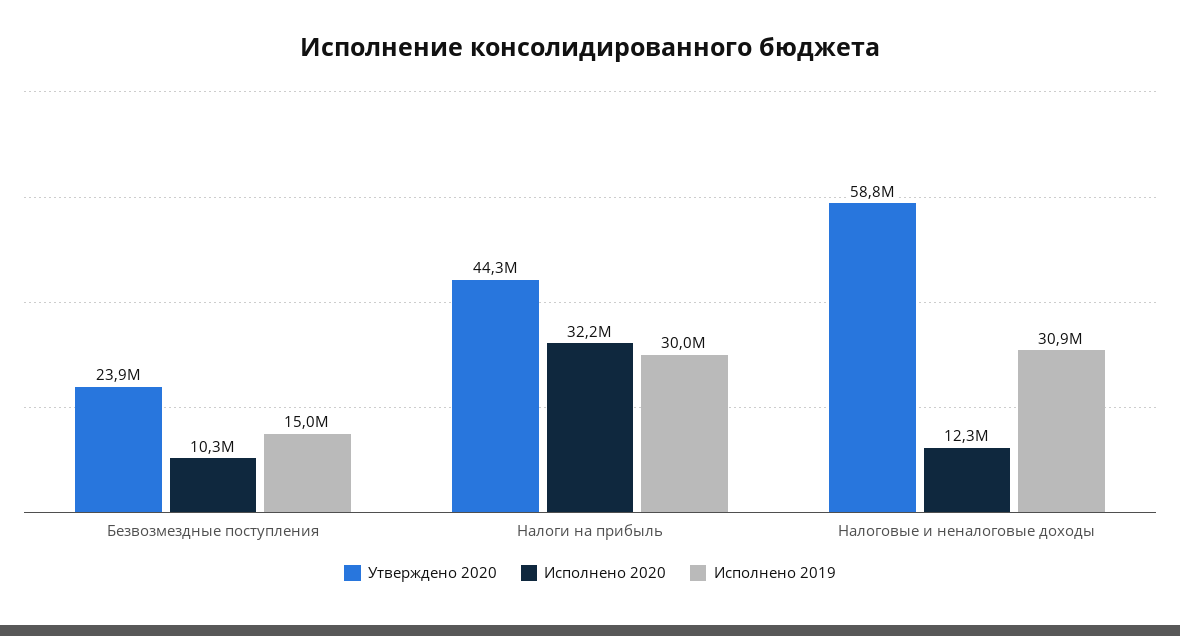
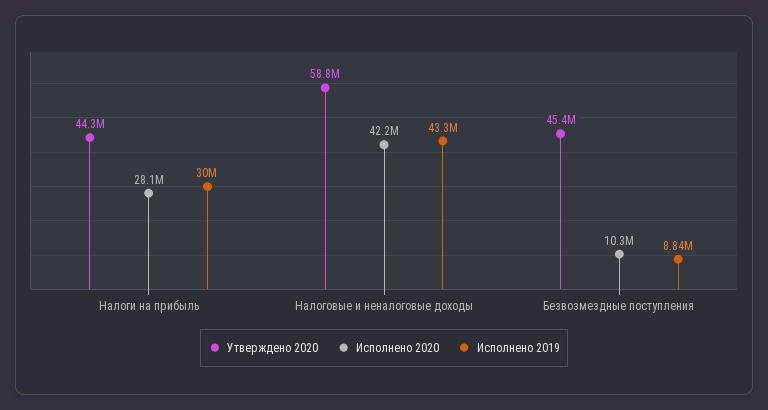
  {
    "Утверждено 2020": {
-     "Безвозмездные поступления": 23900000,
+     "Безвозмездные поступления": 45400000,
      "Налоги на прибыль": 44300000,
      "Налоговые и неналоговые доходы": 58800000
    },
    "Исполнено 2020": {
      "Безвозмездные поступления": 10300000,
-     "Налоги на прибыль": 32200000,
+     "Налоги на прибыль": 28100000,
-     "Налоговые и неналоговые доходы": 12300000
+     "Налоговые и неналоговые доходы": 42200000
    },
    "Исполнено 2019": {
-     "Безвозмездные поступления": 15000000,
+     "Безвозмездные поступления": 8840000,
      "Налоги на прибыль": 30000000,
-     "Налоговые и неналоговые доходы": 30900000
+     "Налоговые и неналоговые доходы": 43300000
    }
  }

